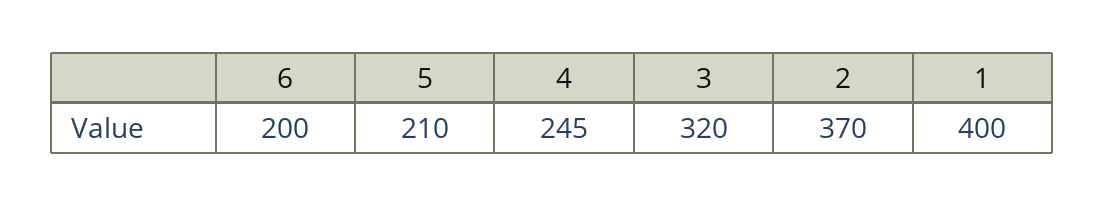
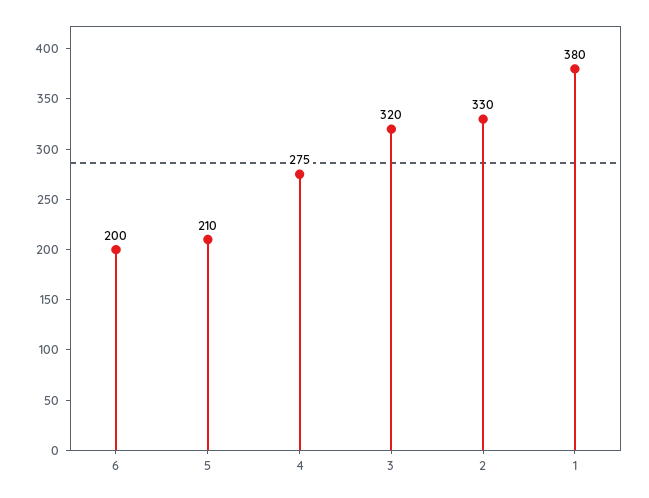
  {
    "6": 200,
    "5": 210,
-   "4": 245,
+   "4": 275,
    "3": 320,
-   "2": 370,
+   "2": 330,
-   "1": 400
+   "1": 380
  }

